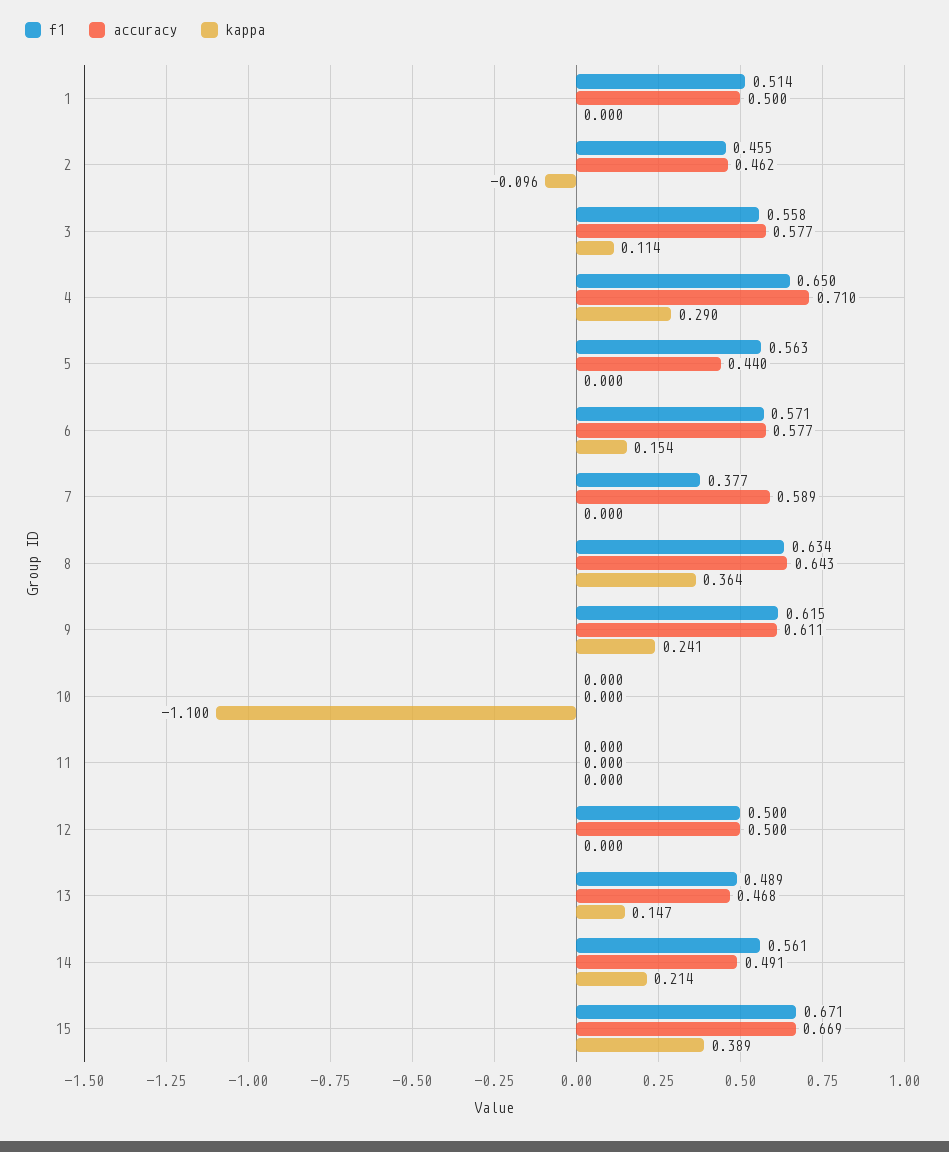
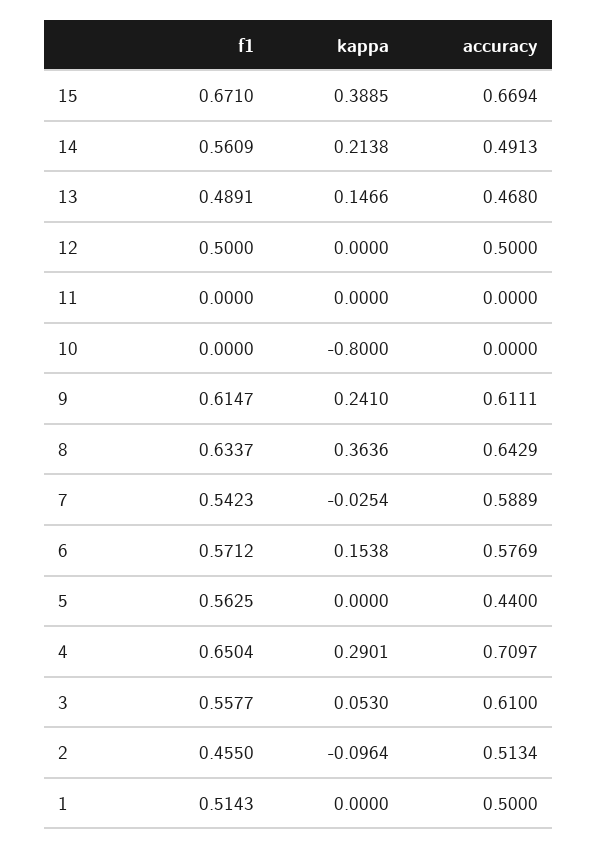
  {
    "f1": {
      "1": 0.5143,
      "2": 0.455,
      "3": 0.5577,
      "4": 0.6504,
      "5": 0.5625,
      "6": 0.5712,
-     "7": 0.377,
+     "7": 0.5423,
      "8": 0.6337,
      "9": 0.6147,
      "10": 0,
      "11": 0,
      "12": 0.5,
      "13": 0.4891,
      "14": 0.5609,
      "15": 0.671
    },
    "accuracy": {
      "1": 0.5,
-     "2": 0.462,
+     "2": 0.5134,
-     "3": 0.577,
+     "3": 0.61,
      "4": 0.7097,
      "5": 0.44,
      "6": 0.5769,
      "7": 0.5889,
      "8": 0.6429,
      "9": 0.6111,
      "10": 0,
      "11": 0,
      "12": 0.5,
      "13": 0.468,
      "14": 0.4913,
      "15": 0.6694
    },
    "kappa": {
      "1": 0,
      "2": -0.0964,
-     "3": 0.114,
+     "3": 0.053,
      "4": 0.2901,
      "5": 0,
      "6": 0.1538,
-     "7": 0,
+     "7": -0.0254,
      "8": 0.3636,
      "9": 0.241,
-     "10": -1.1,
+     "10": -0.8,
      "11": 0,
      "12": 0,
      "13": 0.1466,
      "14": 0.2138,
      "15": 0.3885
    }
  }

